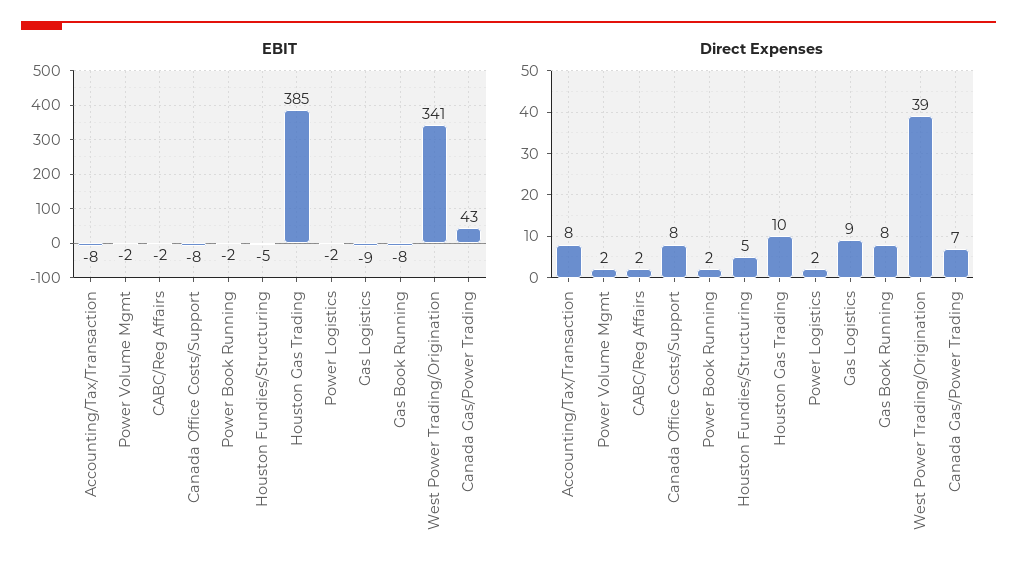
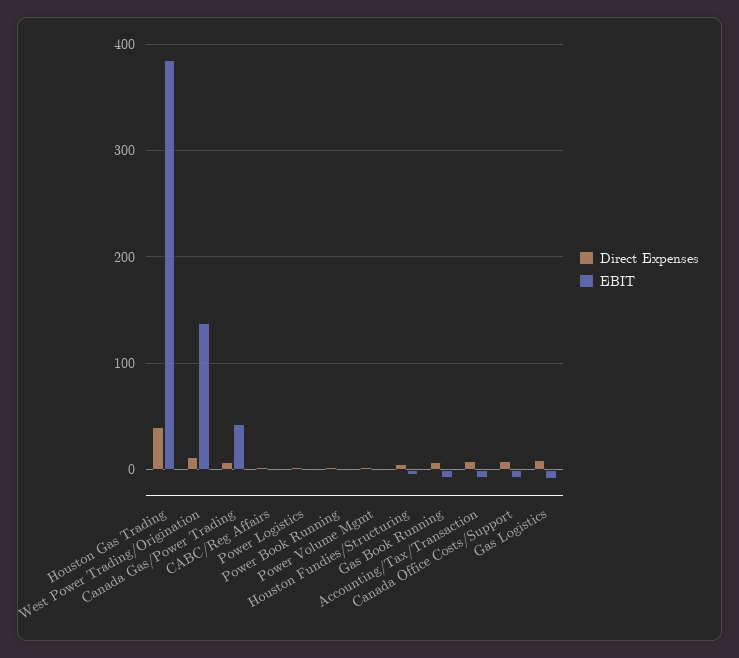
  {
    "EBIT": {
      "Accounting/Tax/Transaction": -8,
      "Power Volume Mgmt": -2,
      "CABC/Reg Affairs": -2,
      "Canada Office Costs/Support": -8,
      "Power Book Running": -2,
      "Houston Fundies/Structuring": -5,
      "Houston Gas Trading": 385,
      "Power Logistics": -2,
      "Gas Logistics": -9,
      "Gas Book Running": -8,
-     "West Power Trading/Origination": 341,
+     "West Power Trading/Origination": 140,
      "Canada Gas/Power Trading": 43
    },
    "Direct Expenses": {
      "Accounting/Tax/Transaction": 8,
      "Power Volume Mgmt": 2,
      "CABC/Reg Affairs": 2,
      "Canada Office Costs/Support": 8,
      "Power Book Running": 2,
      "Houston Fundies/Structuring": 5,
-     "Houston Gas Trading": 10,
+     "Houston Gas Trading": 40,
      "Power Logistics": 2,
      "Gas Logistics": 9,
      "Gas Book Running": 8,
-     "West Power Trading/Origination": 39,
+     "West Power Trading/Origination": 10,
      "Canada Gas/Power Trading": 7
    }
  }

